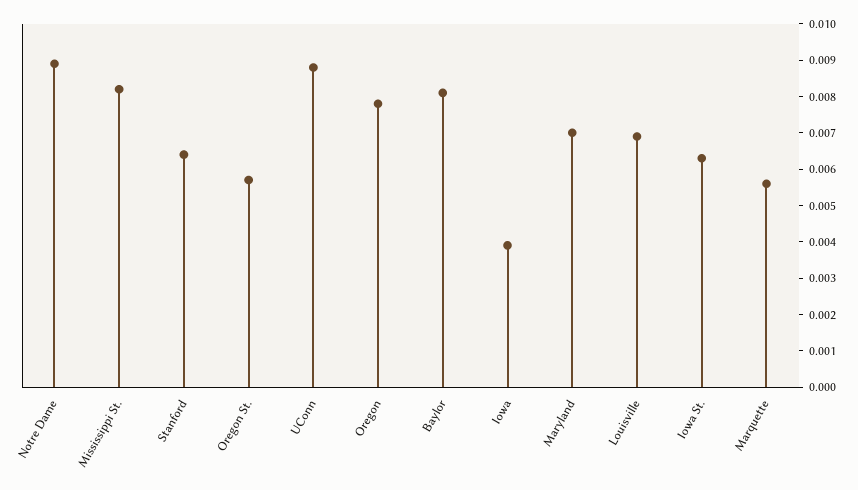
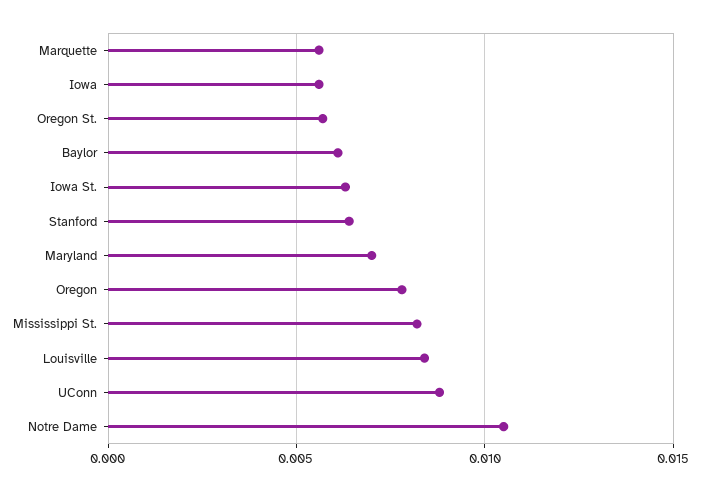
  {
-   "Notre Dame": 0.009,
+   "Notre Dame": 0.0105,
    "Mississippi St.": 0.008,
    "Stanford": 0.0065,
    "Oregon St.": 0.0055,
    "UConn": 0.009,
    "Oregon": 0.008,
-   "Baylor": 0.008,
+   "Baylor": 0.006,
-   "Iowa": 0.004,
+   "Iowa": 0.0055,
    "Maryland": 0.007,
-   "Louisville": 0.007,
+   "Louisville": 0.0085,
    "Iowa St.": 0.0065,
    "Marquette": 0.0055
  }

